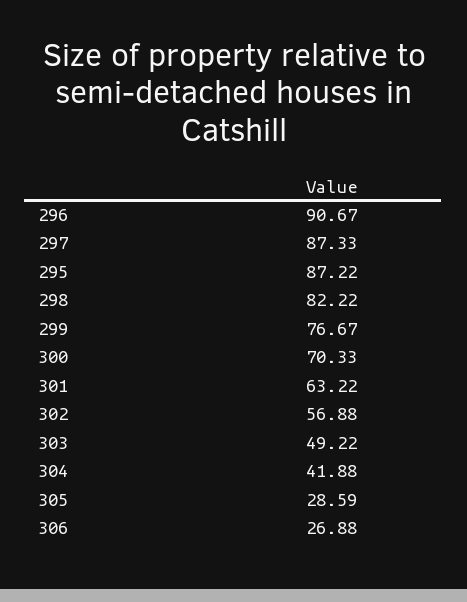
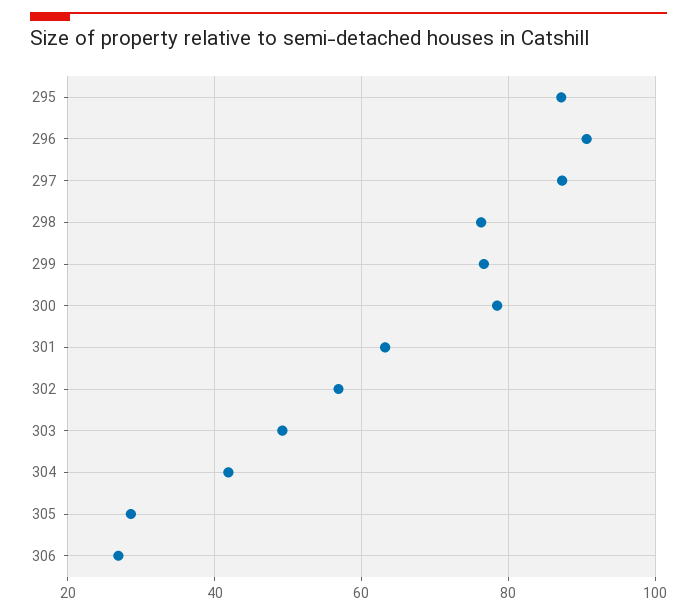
  {
    "296": 90.67,
    "297": 87.33,
    "295": 87.22,
-   "298": 82.22,
+   "298": 76,
    "299": 76.67,
-   "300": 70.33,
+   "300": 78,
    "301": 63.22,
    "302": 56.88,
    "303": 49.22,
    "304": 41.88,
    "305": 28.59,
    "306": 26.88
  }

